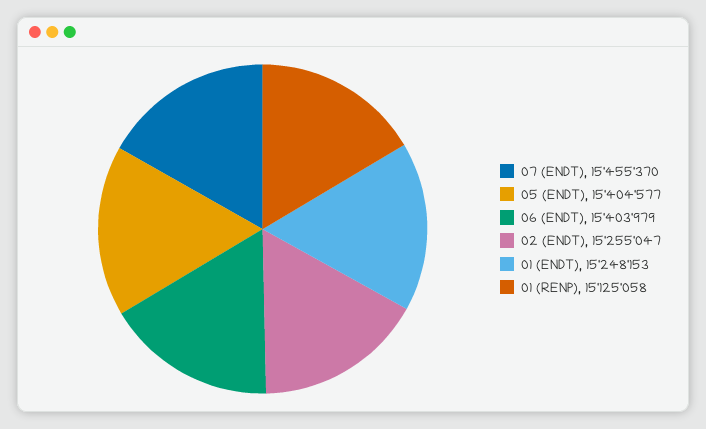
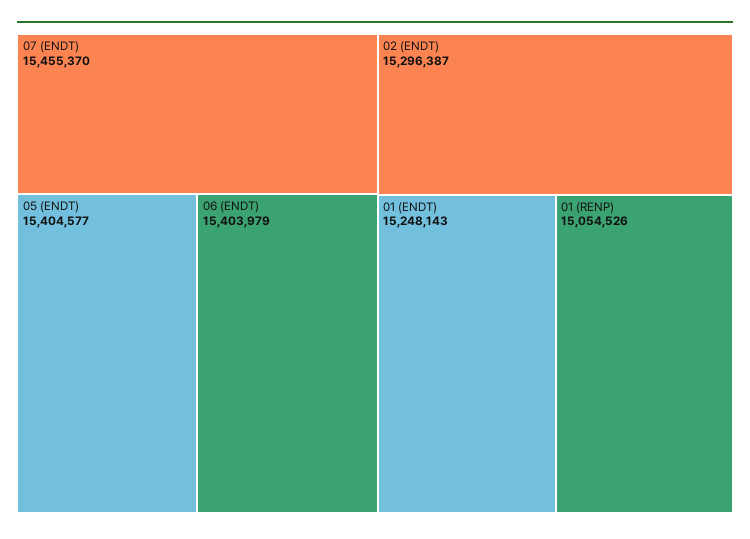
  {
    "07 (ENDT)": 15455370,
    "05 (ENDT)": 15404577,
    "06 (ENDT)": 15403979,
-   "02 (ENDT)": 15255047,
+   "02 (ENDT)": 15296387,
-   "01 (ENDT)": 15248153,
+   "01 (ENDT)": 15248143,
-   "01 (RENP)": 15125058
+   "01 (RENP)": 15054526
  }

